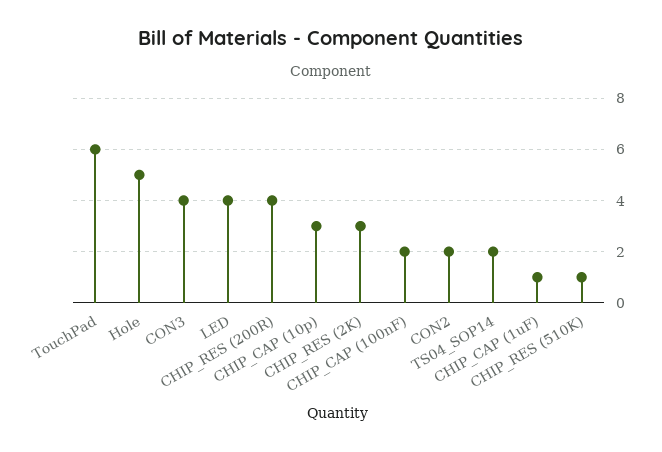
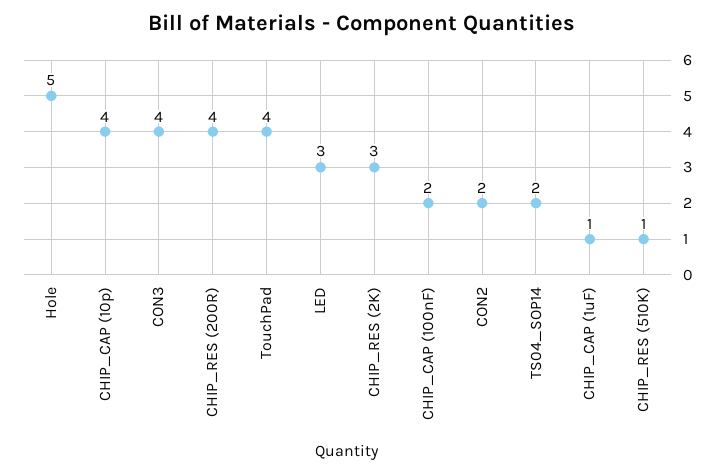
  {
-   "TouchPad": 6,
+   "TouchPad": 4,
    "Hole": 5,
    "CON3": 4,
-   "LED": 4,
+   "LED": 3,
    "CHIP_RES (200R)": 4,
-   "CHIP_CAP (10p)": 3,
+   "CHIP_CAP (10p)": 4,
    "CHIP_RES (2K)": 3,
    "CHIP_CAP (100nF)": 2,
    "CON2": 2,
    "TS04_SOP14": 2,
    "CHIP_CAP (1uF)": 1,
    "CHIP_RES (510K)": 1
  }

